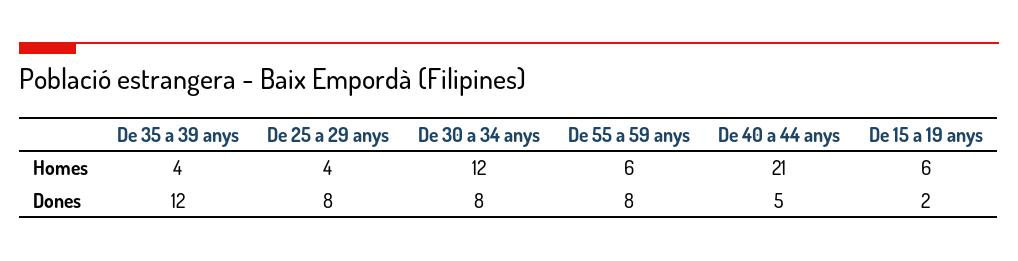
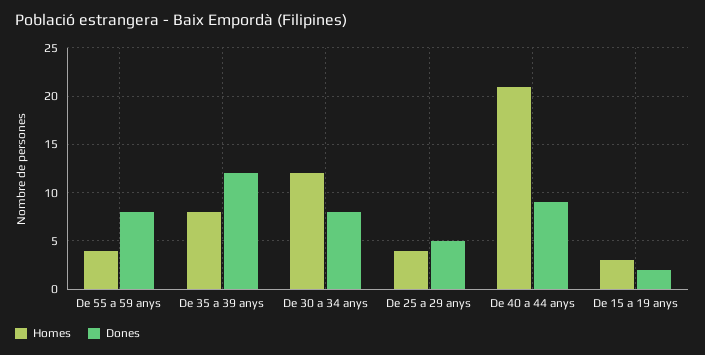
  {
    "Homes": {
-     "De 35 a 39 anys": 4,
+     "De 35 a 39 anys": 8,
      "De 25 a 29 anys": 4,
      "De 30 a 34 anys": 12,
-     "De 55 a 59 anys": 6,
+     "De 55 a 59 anys": 4,
      "De 40 a 44 anys": 21,
-     "De 15 a 19 anys": 6
+     "De 15 a 19 anys": 3
    },
    "Dones": {
      "De 35 a 39 anys": 12,
-     "De 25 a 29 anys": 8,
+     "De 25 a 29 anys": 5,
      "De 30 a 34 anys": 8,
      "De 55 a 59 anys": 8,
-     "De 40 a 44 anys": 5,
+     "De 40 a 44 anys": 9,
      "De 15 a 19 anys": 2
    }
  }

